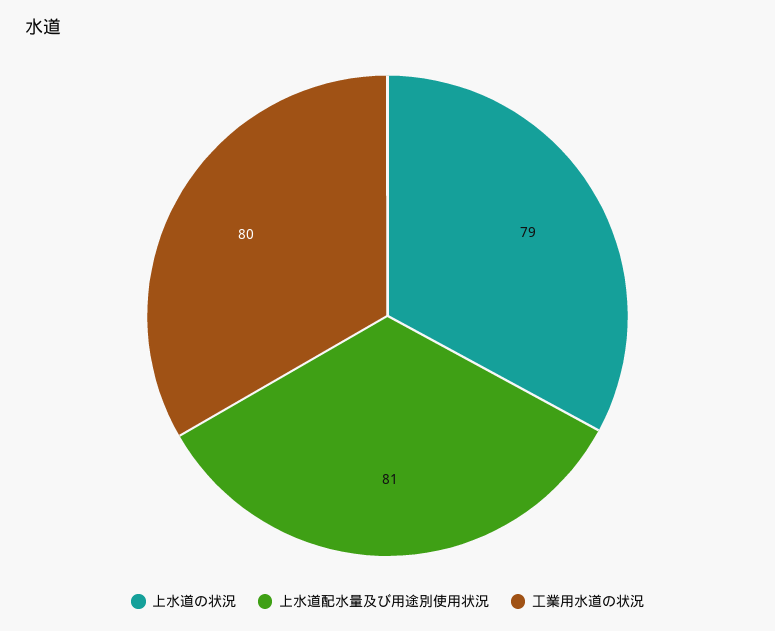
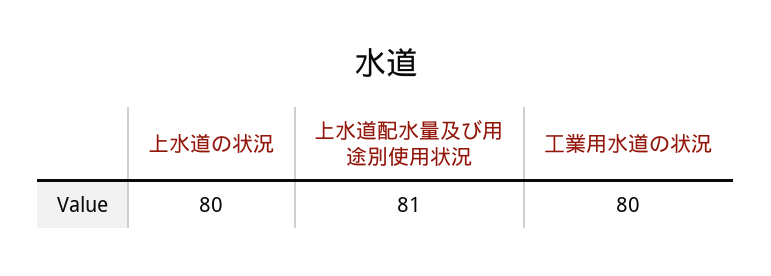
  {
-   "上水道の状況": 79,
+   "上水道の状況": 80,
    "上水道配水量及び用途別使用状況": 81,
    "工業用水道の状況": 80
  }

